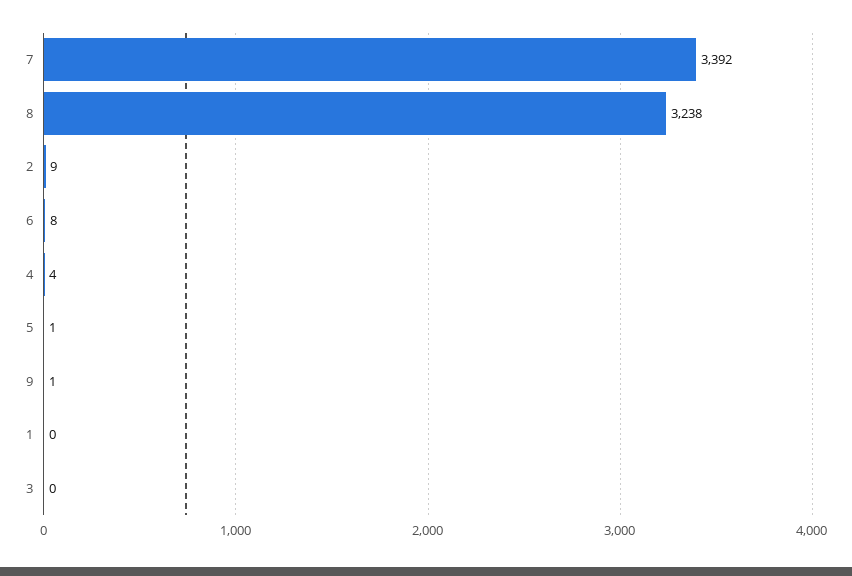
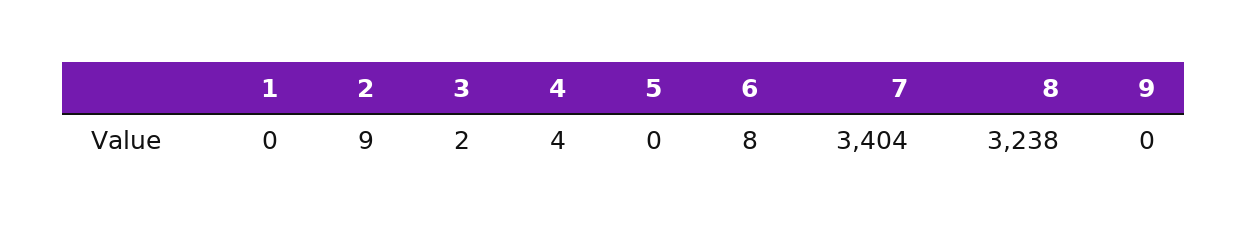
  {
-   "7": 3392,
+   "7": 3404,
    "8": 3238,
    "2": 9,
    "6": 8,
    "4": 4,
-   "5": 1,
+   "5": 0,
-   "9": 1,
+   "9": 0,
    "1": 0,
-   "3": 0
+   "3": 2
  }

